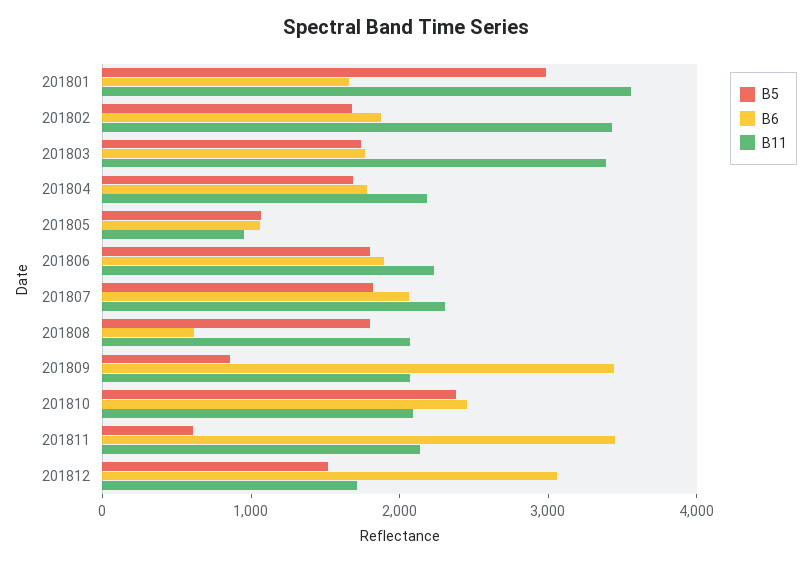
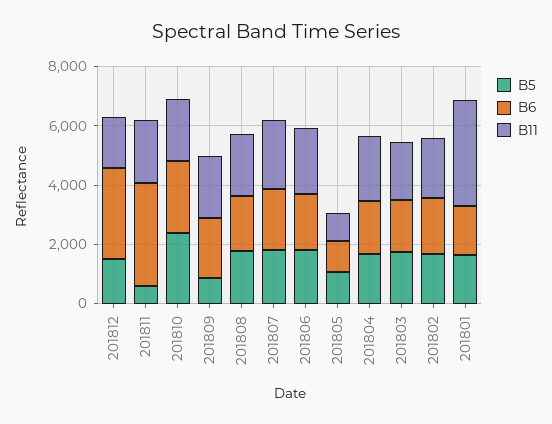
  {
    "B5": {
-     "201801": 3000,
+     "201801": 1500,
      "201802": 1600,
      "201803": 1800,
      "201804": 1600,
      "201805": 1000,
      "201806": 1800,
      "201807": 1800,
      "201808": 1800,
      "201809": 800,
      "201810": 2400,
      "201811": 600,
      "201812": 1600
    },
    "B6": {
      "201801": 1600,
      "201802": 1800,
      "201803": 1800,
      "201804": 1800,
      "201805": 1000,
      "201806": 1800,
      "201807": 2000,
-     "201808": 600,
+     "201808": 2000,
-     "201809": 3400,
+     "201809": 2000,
      "201810": 2400,
      "201811": 3400,
      "201812": 3000
    },
    "B11": {
      "201801": 3600,
-     "201802": 3400,
+     "201802": 2000,
-     "201803": 3400,
+     "201803": 2000,
      "201804": 2200,
      "201805": 1000,
      "201806": 2200,
      "201807": 2400,
      "201808": 2000,
      "201809": 2000,
      "201810": 2000,
      "201811": 2200,
      "201812": 1800
    }
  }

